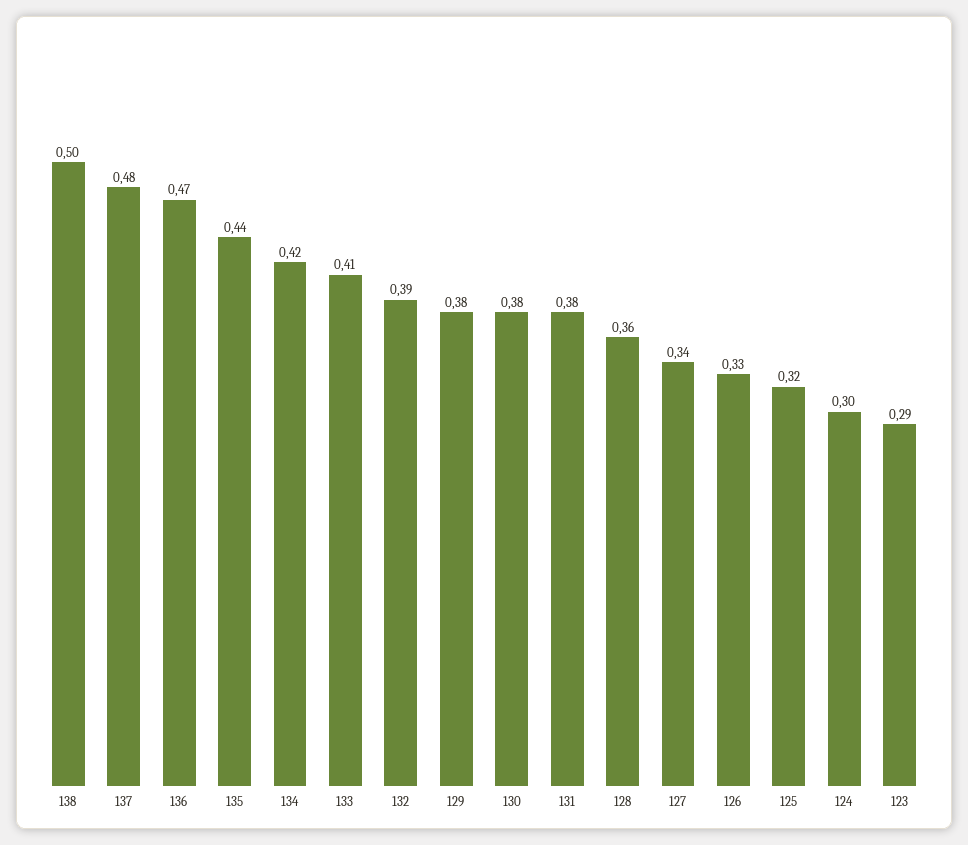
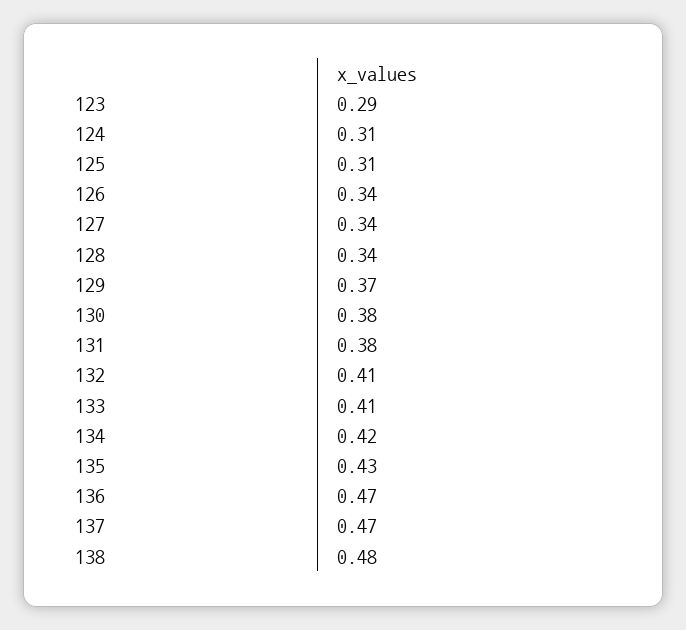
  {
-   "138": 0.5,
+   "138": 0.48,
-   "137": 0.48,
+   "137": 0.47,
    "136": 0.47,
-   "135": 0.44,
+   "135": 0.43,
    "134": 0.42,
    "133": 0.41,
-   "132": 0.39,
+   "132": 0.41,
-   "129": 0.38,
+   "129": 0.37,
    "130": 0.38,
    "131": 0.38,
-   "128": 0.36,
+   "128": 0.34,
    "127": 0.34,
-   "126": 0.33,
+   "126": 0.34,
-   "125": 0.32,
+   "125": 0.31,
-   "124": 0.3,
+   "124": 0.31,
    "123": 0.29
  }

